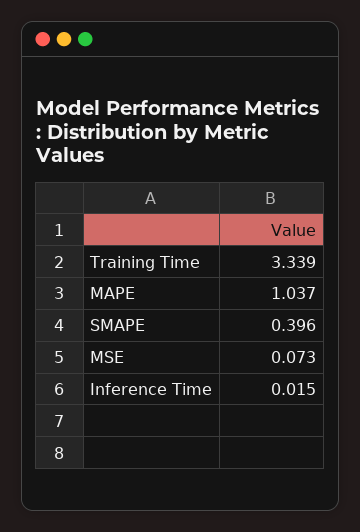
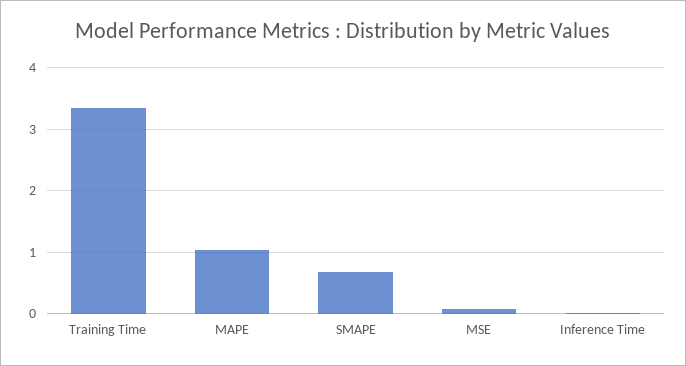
  {
    "Training Time": 3.339,
    "MAPE": 1.037,
-   "SMAPE": 0.396,
+   "SMAPE": 0.7,
    "MSE": 0.073,
    "Inference Time": 0.015
  }

